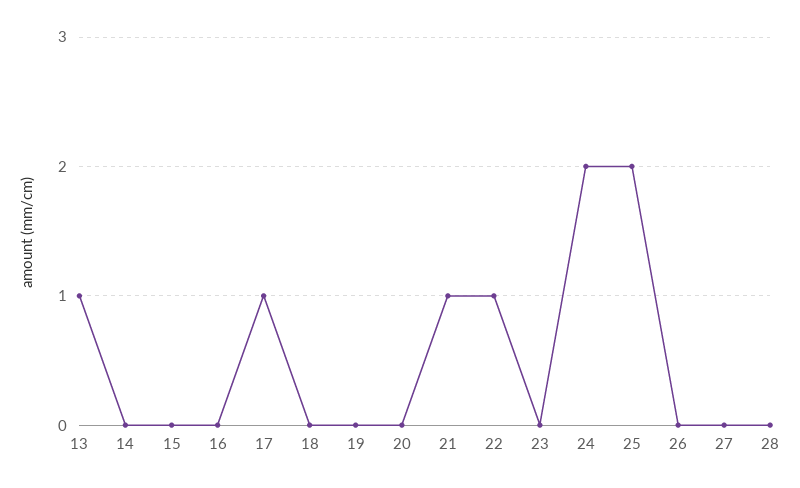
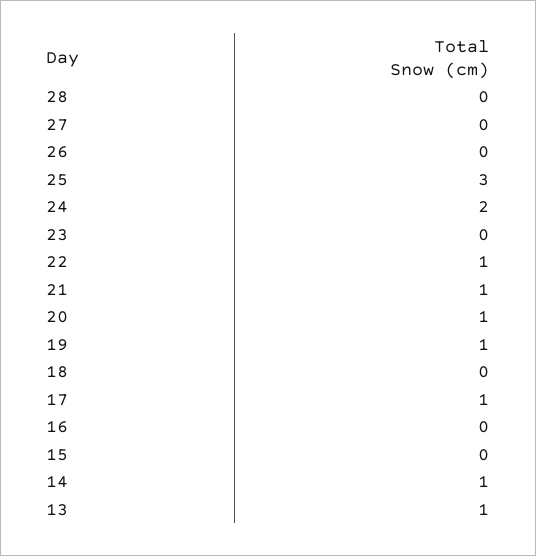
  {
    "13": 1,
-   "14": 0,
+   "14": 1,
    "15": 0,
    "16": 0,
    "17": 1,
    "18": 0,
-   "19": 0,
+   "19": 1,
-   "20": 0,
+   "20": 1,
    "21": 1,
    "22": 1,
    "23": 0,
    "24": 2,
-   "25": 2,
+   "25": 3,
    "26": 0,
    "27": 0,
    "28": 0
  }

